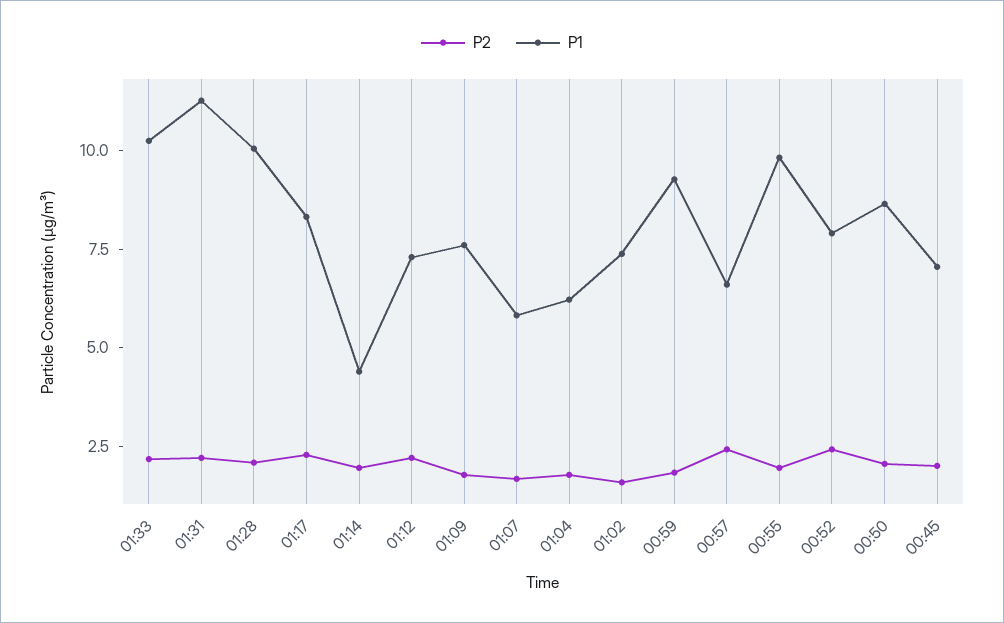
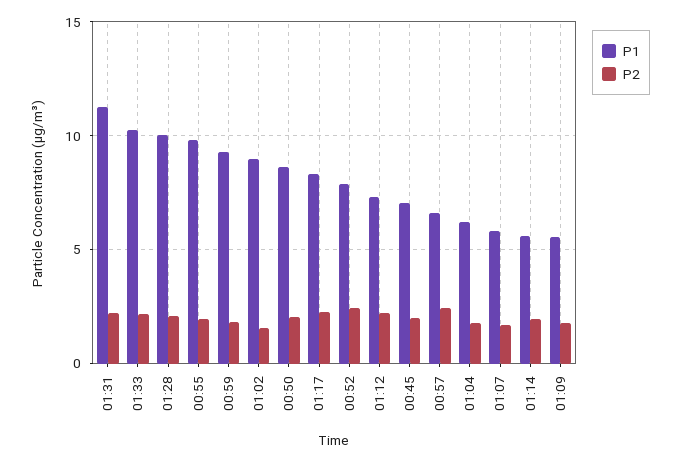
  {
    "P2": {
      "01:33": 2,
      "01:31": 2,
      "01:28": 2,
      "01:17": 2.5,
      "01:14": 2,
      "01:12": 2,
      "01:09": 2,
      "01:07": 1.5,
      "01:04": 2,
      "01:02": 1.5,
      "00:59": 2,
      "00:57": 2.5,
      "00:55": 2,
      "00:52": 2.5,
      "00:50": 2,
      "00:45": 2
    },
    "P1": {
      "01:33": 10.5,
      "01:31": 11.5,
      "01:28": 10,
      "01:17": 8.5,
-     "01:14": 4.5,
+     "01:14": 5.5,
      "01:12": 7.5,
-     "01:09": 7.5,
+     "01:09": 5.5,
      "01:07": 6,
      "01:04": 6,
-     "01:02": 7.5,
+     "01:02": 9,
      "00:59": 9.5,
      "00:57": 6.5,
      "00:55": 10,
      "00:52": 8,
      "00:50": 8.5,
      "00:45": 7
    }
  }

